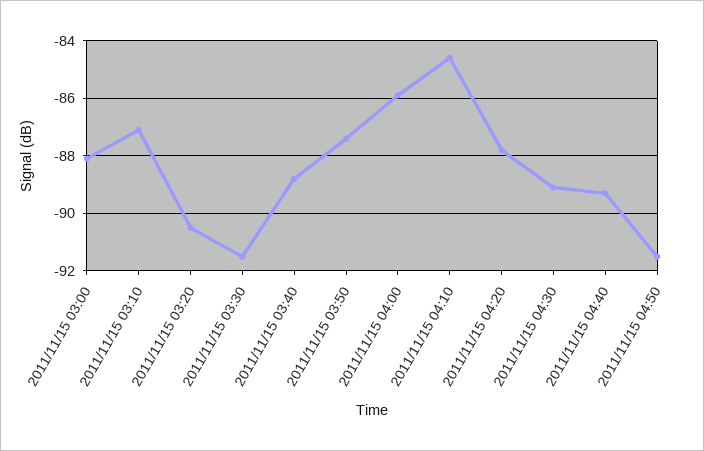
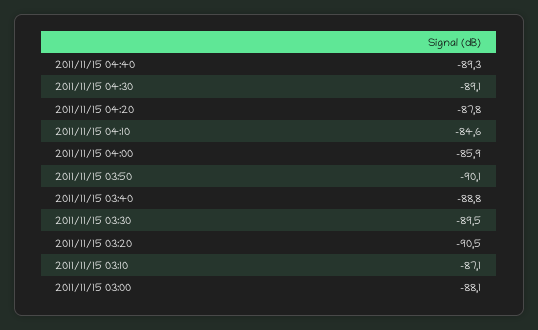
  {
    "2011/11/15 03:00": -88.1,
    "2011/11/15 03:10": -87.1,
    "2011/11/15 03:20": -90.5,
-   "2011/11/15 03:30": -91.5,
+   "2011/11/15 03:30": -89.5,
    "2011/11/15 03:40": -88.8,
-   "2011/11/15 03:50": -87.5,
+   "2011/11/15 03:50": -90.1,
    "2011/11/15 04:00": -85.9,
    "2011/11/15 04:10": -84.6,
    "2011/11/15 04:20": -87.8,
    "2011/11/15 04:30": -89.1,
-   "2011/11/15 04:40": -89.3,
+   "2011/11/15 04:40": -89.3
-   "2011/11/15 04:50": -91.5
  }

